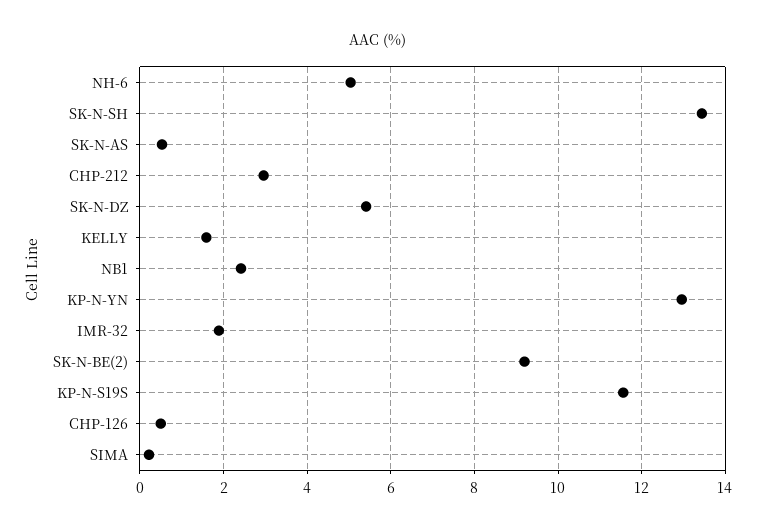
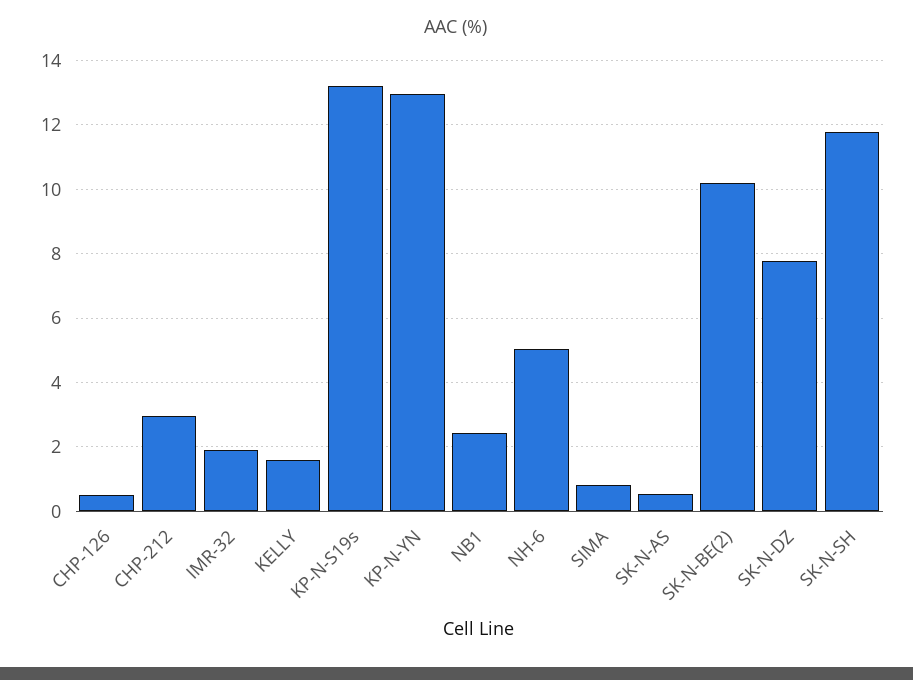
  {
    "NH-6": 5,
-   "SK-N-SH": 13.4,
+   "SK-N-SH": 11.8,
    "SK-N-AS": 0.6,
    "CHP-212": 3,
-   "SK-N-DZ": 5.4,
+   "SK-N-DZ": 7.8,
    "KELLY": 1.6,
    "NB1": 2.4,
    "KP-N-YN": 13,
    "IMR-32": 1.8,
-   "SK-N-BE(2)": 9.2,
+   "SK-N-BE(2)": 10.2,
-   "KP-N-S19S": 11.6,
+   "KP-N-S19S": 13.2,
    "CHP-126": 0.6,
-   "SIMA": 0.2
+   "SIMA": 0.8
  }

